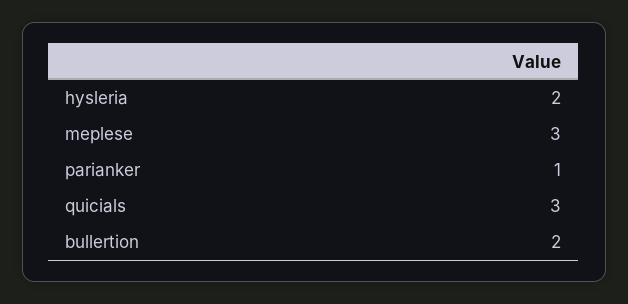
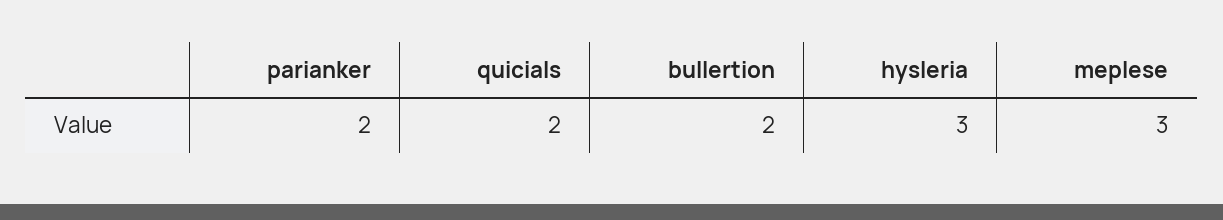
  {
-   "hysleria": 2,
+   "hysleria": 3,
    "meplese": 3,
-   "parianker": 1,
+   "parianker": 2,
-   "quicials": 3,
+   "quicials": 2,
    "bullertion": 2
  }

